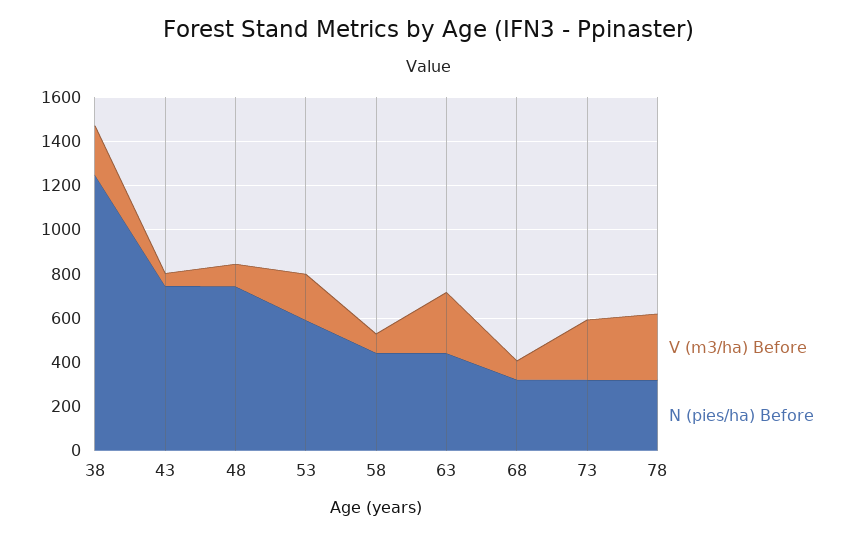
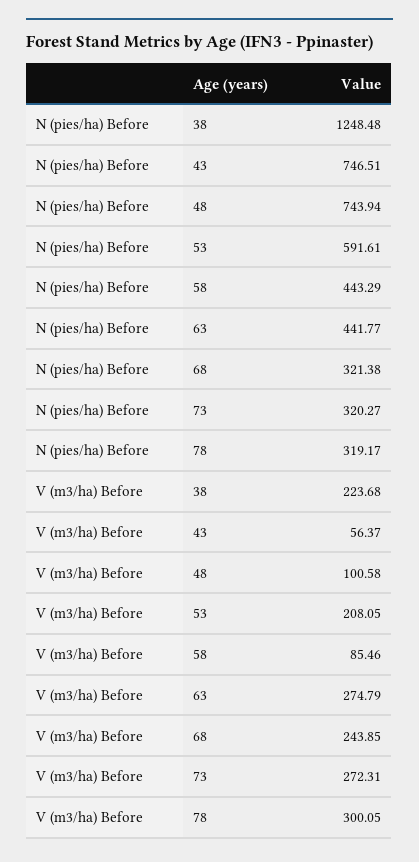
  {
    "V (m3/ha) Before": {
      "38": 223.68,
      "43": 56.37,
      "48": 100.58,
      "53": 208.05,
      "58": 85.46,
      "63": 274.79,
-     "68": 100,
+     "68": 243.85,
      "73": 272.31,
      "78": 300.05
    },
    "N (pies/ha) Before": {
      "38": 1248.48,
      "43": 746.51,
      "48": 743.94,
      "53": 591.61,
      "58": 443.29,
      "63": 441.77,
      "68": 321.38,
      "73": 320.27,
      "78": 319.17
    }
  }

